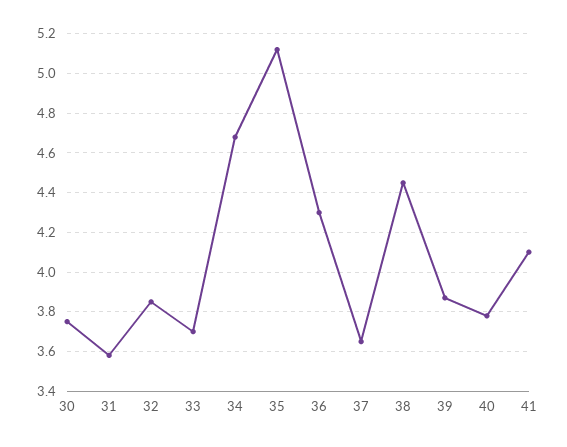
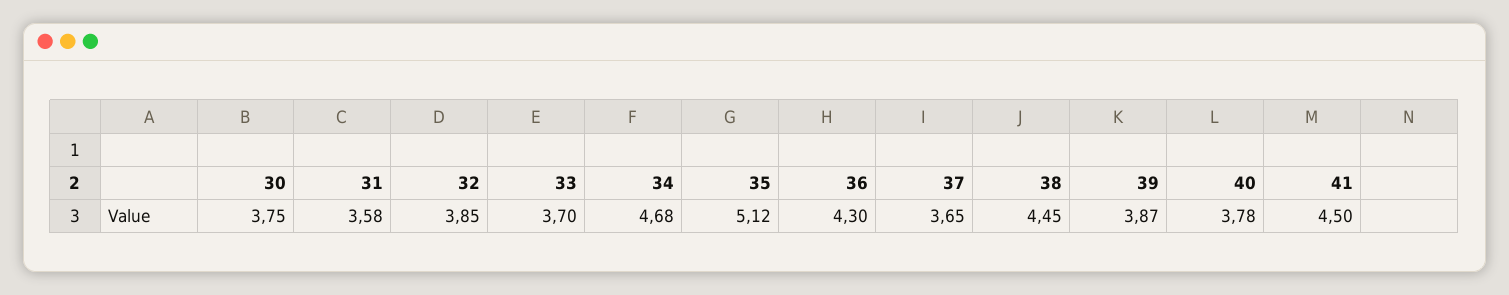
  {
    "30": 3.75,
    "31": 3.58,
    "32": 3.85,
    "33": 3.7,
    "34": 4.68,
    "35": 5.12,
    "36": 4.3,
    "37": 3.65,
    "38": 4.45,
    "39": 3.87,
    "40": 3.78,
-   "41": 4.1
+   "41": 4.5
  }

